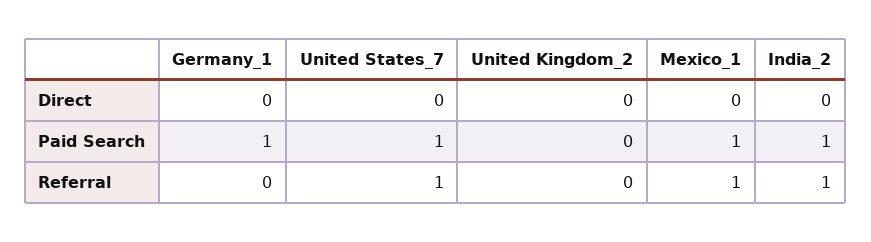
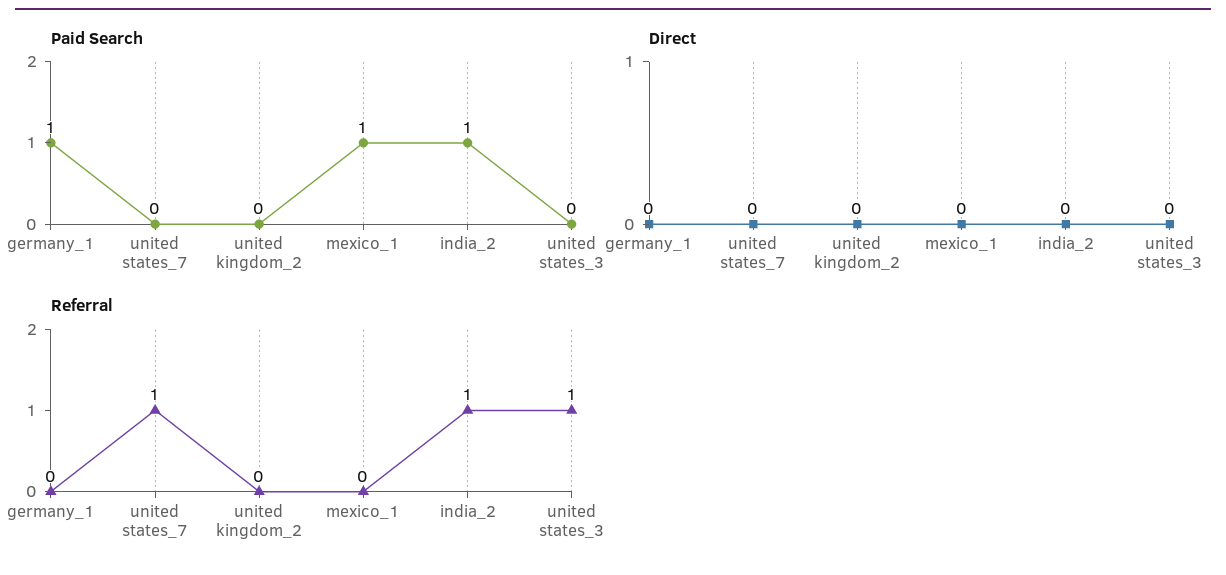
  {
    "Direct": {
      "Germany_1": 0,
      "United States_7": 0,
      "United Kingdom_2": 0,
      "Mexico_1": 0,
-     "India_2": 0
+     "India_2": 0,
+     "united states_3": 0
    },
    "Paid Search": {
      "Germany_1": 1,
-     "United States_7": 1,
+     "United States_7": 0,
      "United Kingdom_2": 0,
      "Mexico_1": 1,
-     "India_2": 1
+     "India_2": 1,
+     "united states_3": 0
    },
    "Referral": {
      "Germany_1": 0,
      "United States_7": 1,
      "United Kingdom_2": 0,
-     "Mexico_1": 1,
+     "Mexico_1": 0,
-     "India_2": 1
+     "India_2": 1,
+     "united states_3": 1
    }
  }

